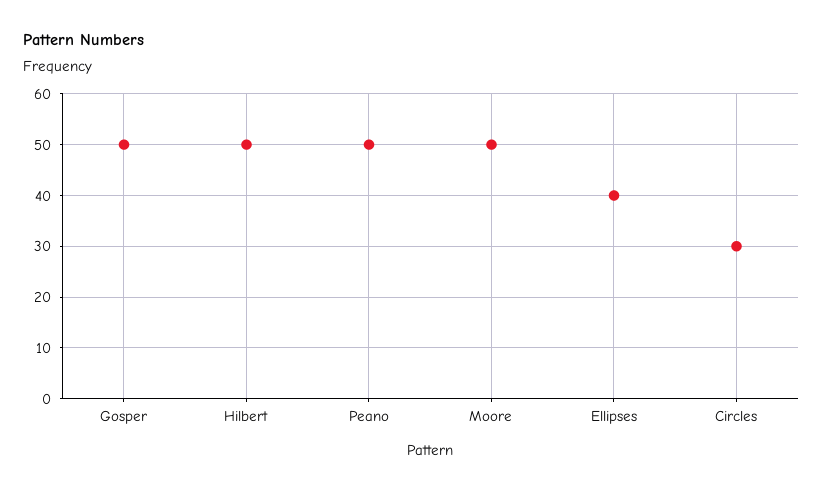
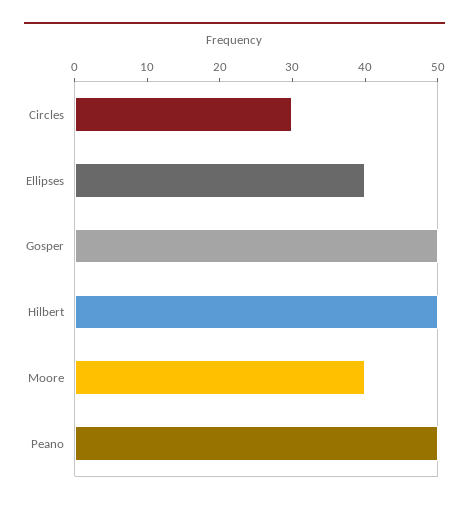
  {
    "Gosper": 50,
    "Hilbert": 50,
    "Peano": 50,
-   "Moore": 50,
+   "Moore": 40,
    "Ellipses": 40,
    "Circles": 30
  }

